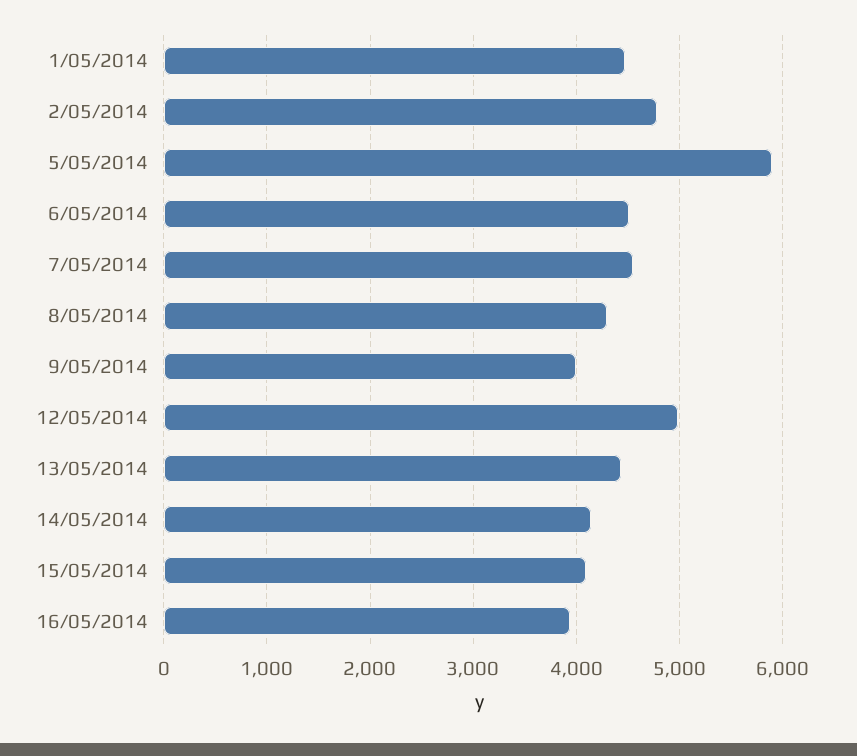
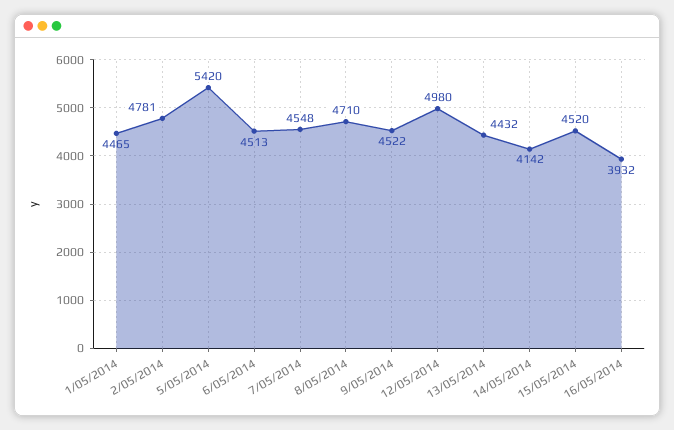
  {
    "1/05/2014": 4465,
    "2/05/2014": 4781,
-   "5/05/2014": 5900,
+   "5/05/2014": 5420,
    "6/05/2014": 4513,
    "7/05/2014": 4548,
-   "8/05/2014": 4300,
+   "8/05/2014": 4710,
-   "9/05/2014": 4000,
+   "9/05/2014": 4522,
    "12/05/2014": 4980,
    "13/05/2014": 4432,
    "14/05/2014": 4142,
-   "15/05/2014": 4100,
+   "15/05/2014": 4520,
    "16/05/2014": 3932
  }

